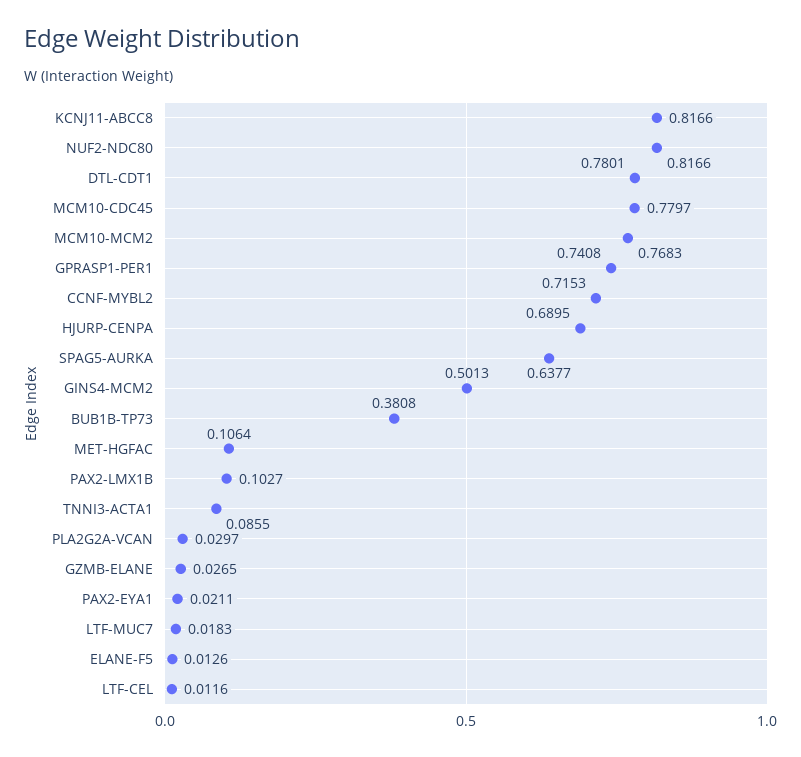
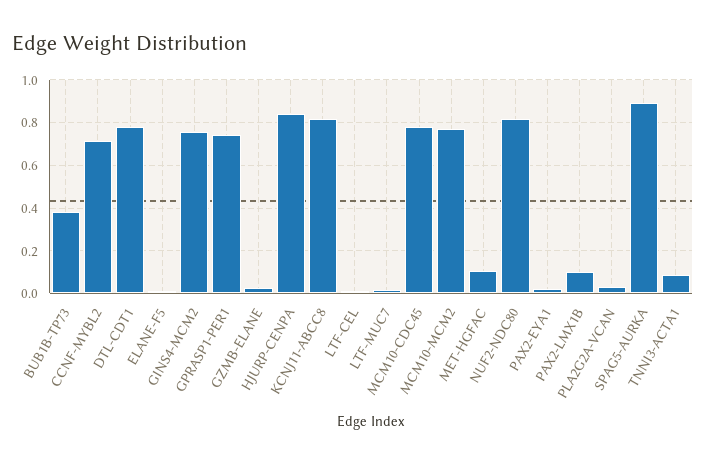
  {
    "KCNJ11-ABCC8": 0.8166,
    "NUF2-NDC80": 0.8166,
    "DTL-CDT1": 0.7801,
    "MCM10-CDC45": 0.7797,
    "MCM10-MCM2": 0.7683,
    "GPRASP1-PER1": 0.7408,
    "CCNF-MYBL2": 0.7153,
-   "HJURP-CENPA": 0.6895,
+   "HJURP-CENPA": 0.85,
-   "SPAG5-AURKA": 0.6377,
+   "SPAG5-AURKA": 0.9,
-   "GINS4-MCM2": 0.5013,
+   "GINS4-MCM2": 0.75,
    "BUB1B-TP73": 0.3808,
    "MET-HGFAC": 0.1064,
    "PAX2-LMX1B": 0.1027,
    "TNNI3-ACTA1": 0.0855,
    "PLA2G2A-VCAN": 0.0297,
    "GZMB-ELANE": 0.0265,
    "PAX2-EYA1": 0.0211,
    "LTF-MUC7": 0.0183,
    "ELANE-F5": 0.0126,
    "LTF-CEL": 0.0116
  }

